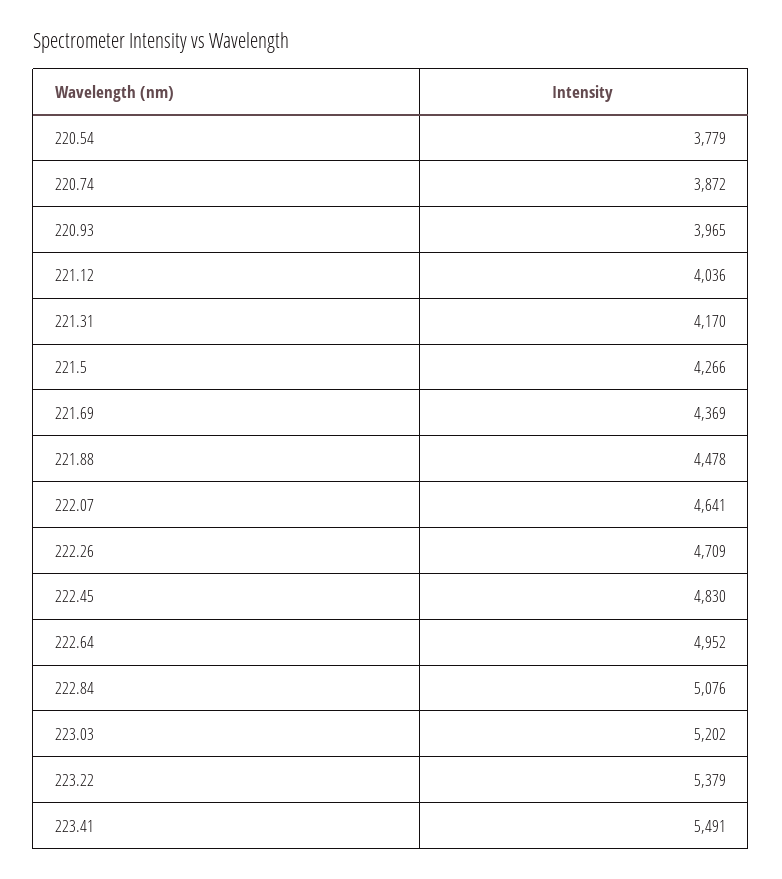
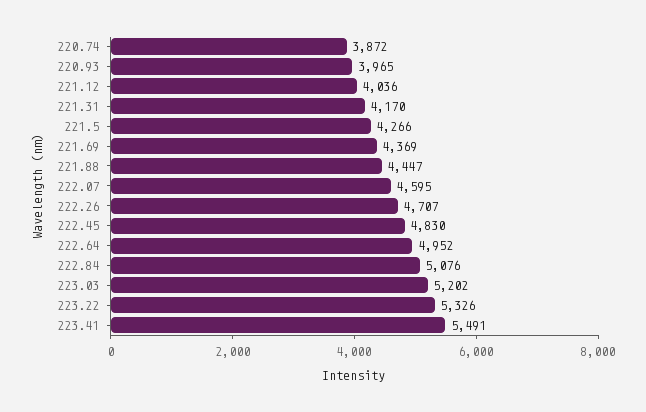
  {
-   "220.54": 3779,
    "220.74": 3872,
    "220.93": 3965,
    "221.12": 4036,
    "221.31": 4170,
    "221.5": 4266,
    "221.69": 4369,
-   "221.88": 4478,
+   "221.88": 4447,
-   "222.07": 4641,
+   "222.07": 4595,
-   "222.26": 4709,
+   "222.26": 4707,
    "222.45": 4830,
    "222.64": 4952,
    "222.84": 5076,
    "223.03": 5202,
-   "223.22": 5379,
+   "223.22": 5326,
    "223.41": 5491
  }

